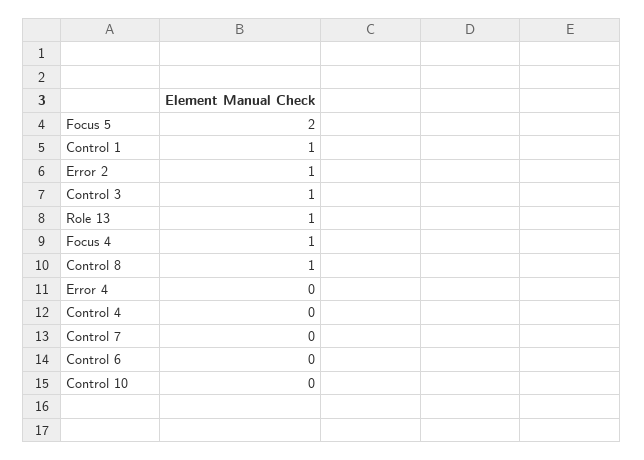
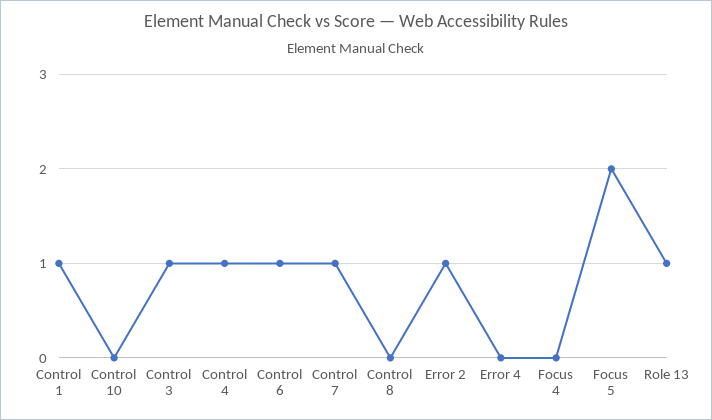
  {
    "Focus 5": 2,
    "Control 1": 1,
    "Error 2": 1,
    "Control 3": 1,
    "Role 13": 1,
-   "Focus 4": 1,
+   "Focus 4": 0,
-   "Control 8": 1,
+   "Control 8": 0,
    "Error 4": 0,
-   "Control 4": 0,
+   "Control 4": 1,
-   "Control 7": 0,
+   "Control 7": 1,
-   "Control 6": 0,
+   "Control 6": 1,
    "Control 10": 0
  }

